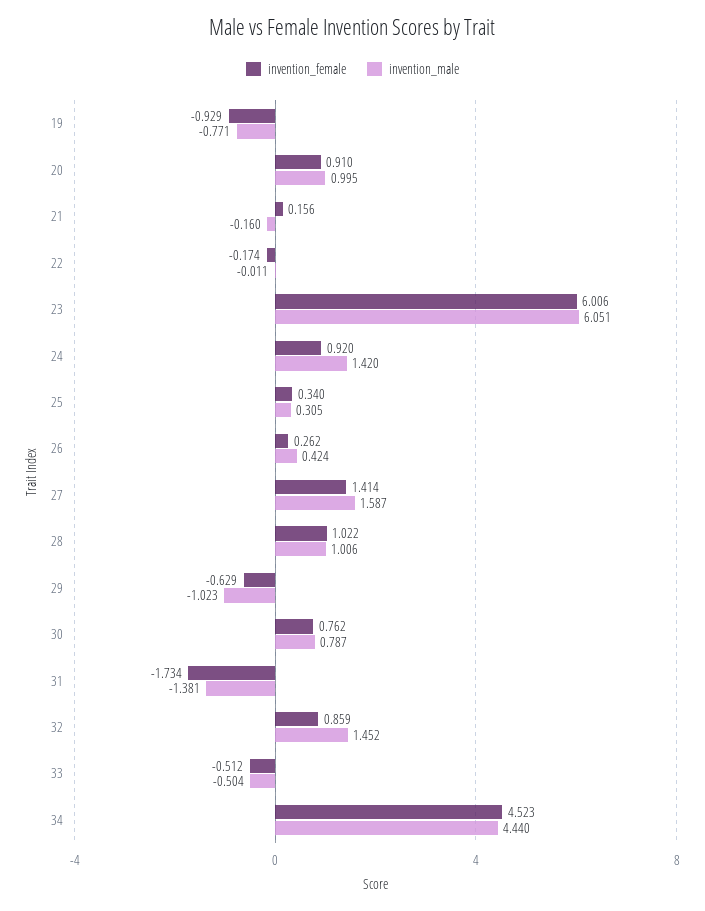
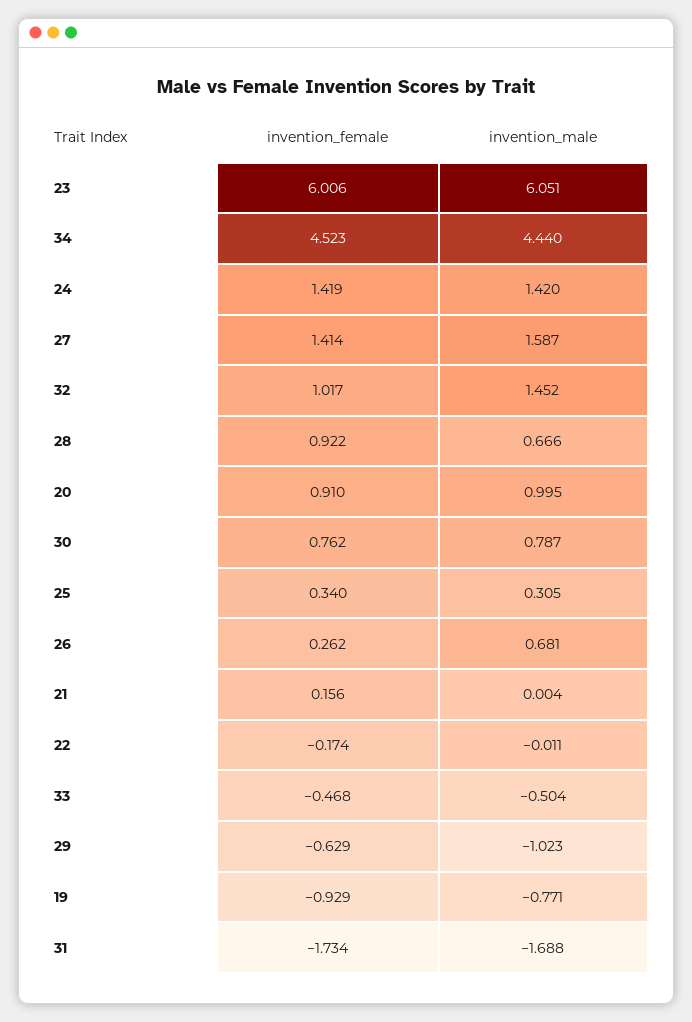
  {
    "invention_female": {
      "19": -0.929,
      "20": 0.91,
      "21": 0.156,
      "22": -0.174,
      "23": 6.006,
-     "24": 0.92,
+     "24": 1.419,
      "25": 0.34,
      "26": 0.262,
      "27": 1.414,
-     "28": 1.022,
+     "28": 0.922,
      "29": -0.629,
      "30": 0.762,
      "31": -1.734,
-     "32": 0.859,
+     "32": 1.017,
-     "33": -0.512,
+     "33": -0.468,
      "34": 4.523
    },
    "invention_male": {
      "19": -0.771,
      "20": 0.995,
-     "21": -0.16,
+     "21": 0.004,
      "22": -0.011,
      "23": 6.051,
      "24": 1.42,
      "25": 0.305,
-     "26": 0.424,
+     "26": 0.681,
      "27": 1.587,
-     "28": 1.006,
+     "28": 0.666,
      "29": -1.023,
      "30": 0.787,
-     "31": -1.381,
+     "31": -1.688,
      "32": 1.452,
      "33": -0.504,
      "34": 4.44
    }
  }

